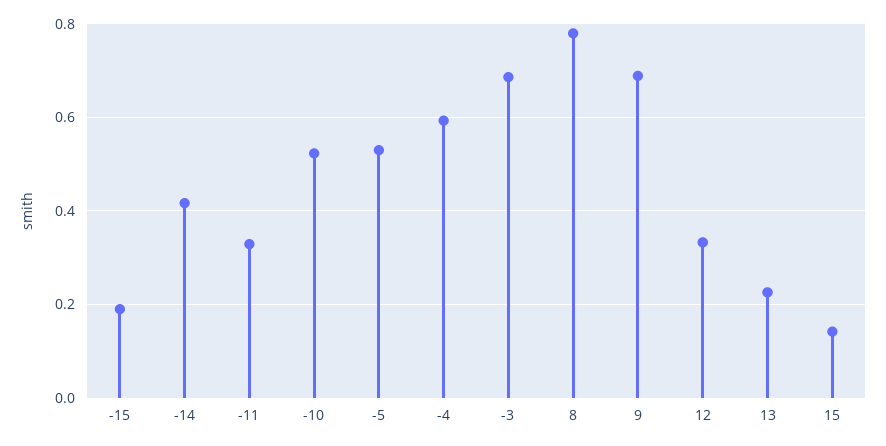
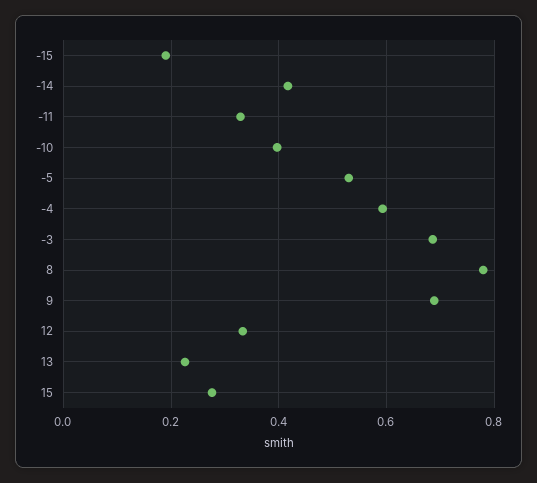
  {
    "-15": 0.2,
    "-14": 0.42,
    "-11": 0.32,
-   "-10": 0.52,
+   "-10": 0.4,
    "-5": 0.54,
    "-4": 0.6,
    "-3": 0.68,
    "8": 0.78,
    "9": 0.68,
    "12": 0.34,
    "13": 0.22,
-   "15": 0.14
+   "15": 0.28
  }

